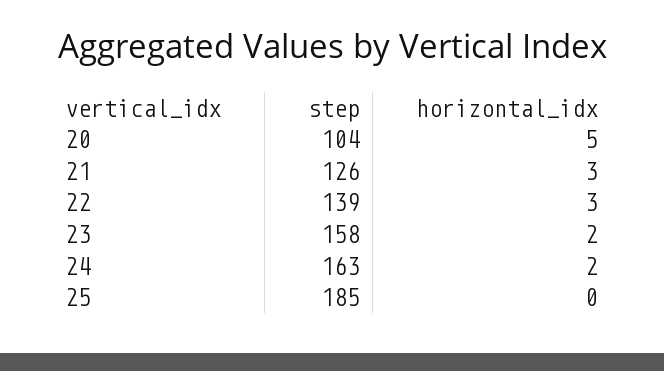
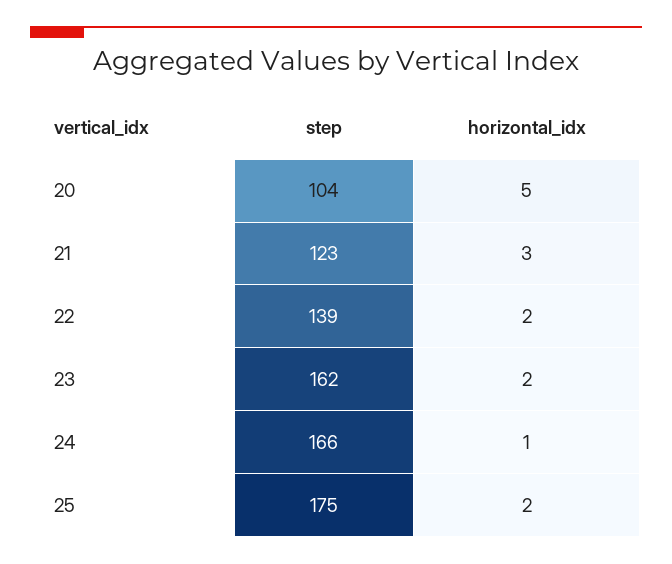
  {
    "step": {
      "20": 104,
-     "21": 126,
+     "21": 123,
      "22": 139,
-     "23": 158,
+     "23": 162,
-     "24": 163,
+     "24": 166,
-     "25": 185
+     "25": 175
    },
    "horizontal_idx": {
      "20": 5,
      "21": 3,
-     "22": 3,
+     "22": 2,
      "23": 2,
-     "24": 2,
+     "24": 1,
-     "25": 0
+     "25": 2
    }
  }

